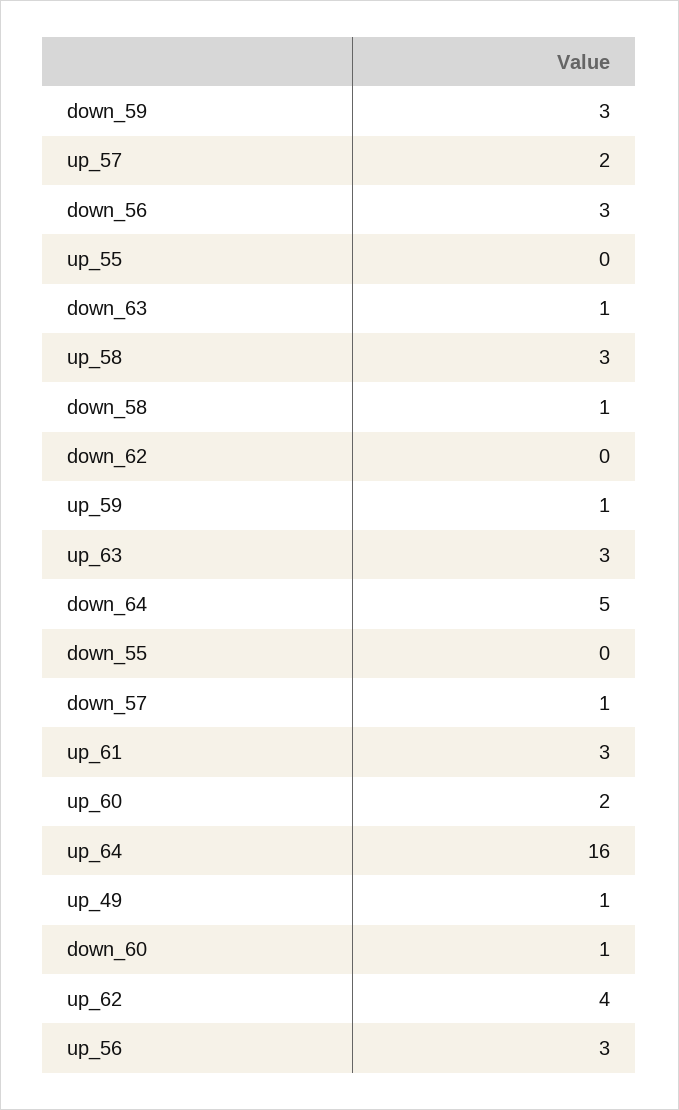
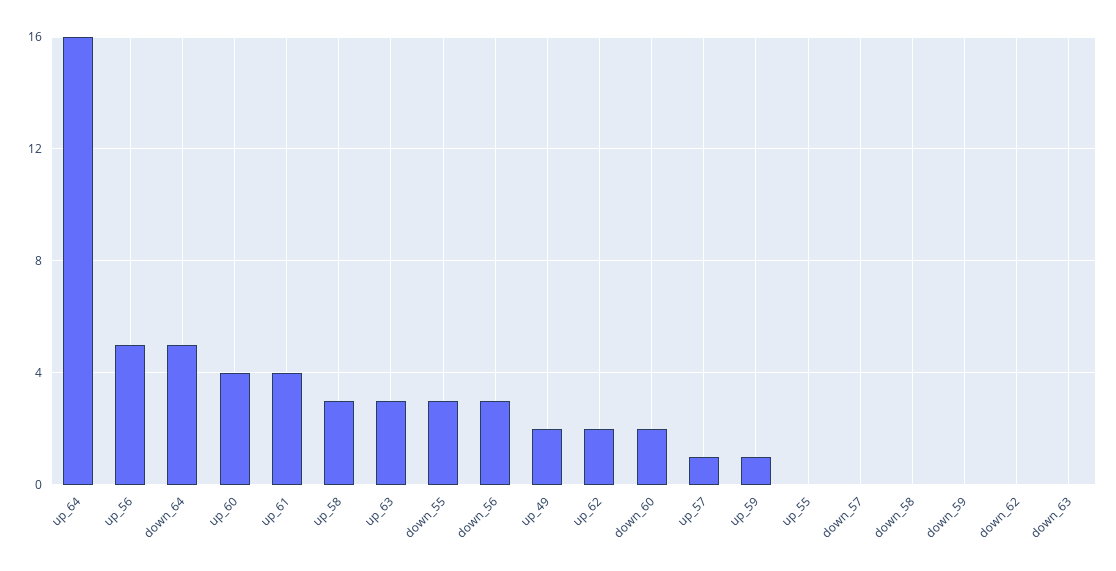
  {
-   "down_59": 3,
+   "down_59": 0,
-   "up_57": 2,
+   "up_57": 1,
    "down_56": 3,
    "up_55": 0,
-   "down_63": 1,
+   "down_63": 0,
    "up_58": 3,
-   "down_58": 1,
+   "down_58": 0,
    "down_62": 0,
    "up_59": 1,
    "up_63": 3,
    "down_64": 5,
-   "down_55": 0,
+   "down_55": 3,
-   "down_57": 1,
+   "down_57": 0,
-   "up_61": 3,
+   "up_61": 4,
-   "up_60": 2,
+   "up_60": 4,
    "up_64": 16,
-   "up_49": 1,
+   "up_49": 2,
-   "down_60": 1,
+   "down_60": 2,
-   "up_62": 4,
+   "up_62": 2,
-   "up_56": 3
+   "up_56": 5
  }

